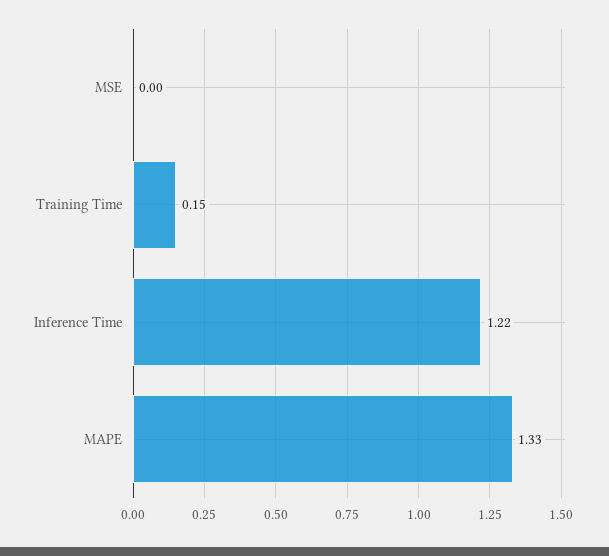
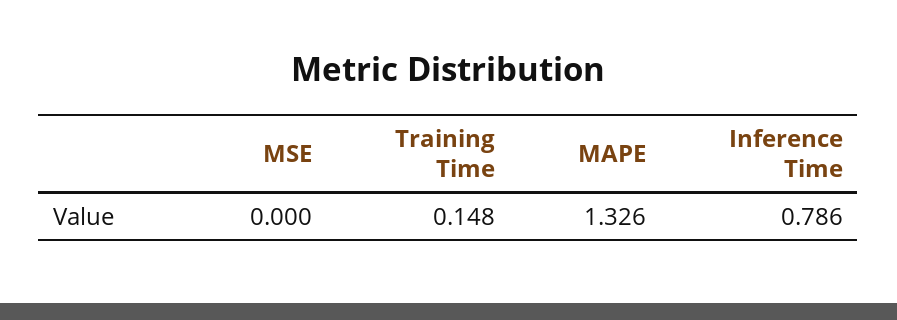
  {
    "MSE": 0,
    "Training Time": 0.148,
-   "Inference Time": 1.22,
+   "Inference Time": 0.786,
    "MAPE": 1.326
  }

